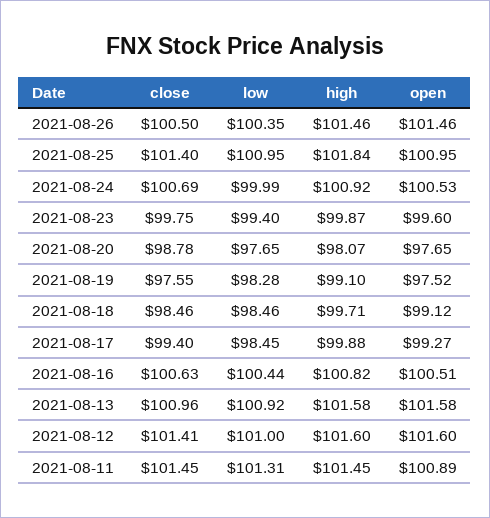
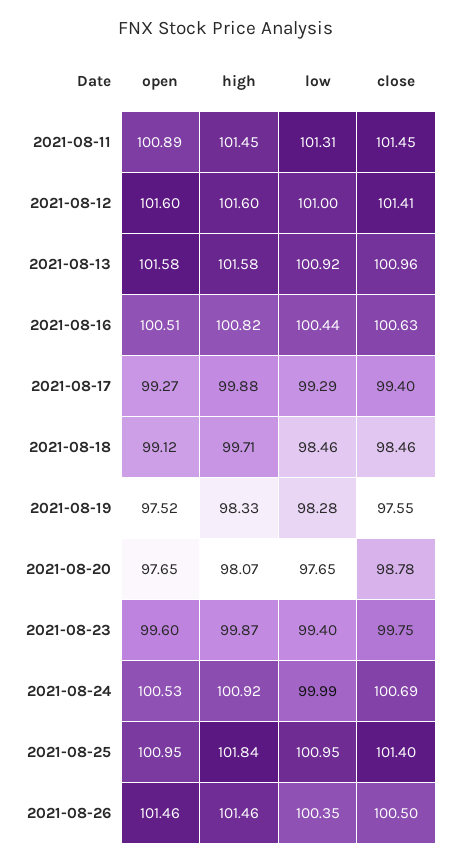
  {
    "close": {
      "2021-08-26": 100.5,
      "2021-08-25": 101.4,
      "2021-08-24": 100.69,
      "2021-08-23": 99.75,
      "2021-08-20": 98.78,
      "2021-08-19": 97.55,
      "2021-08-18": 98.46,
      "2021-08-17": 99.4,
      "2021-08-16": 100.63,
      "2021-08-13": 100.96,
      "2021-08-12": 101.41,
      "2021-08-11": 101.45
    },
    "low": {
      "2021-08-26": 100.35,
      "2021-08-25": 100.95,
      "2021-08-24": 99.99,
      "2021-08-23": 99.4,
      "2021-08-20": 97.65,
      "2021-08-19": 98.28,
      "2021-08-18": 98.46,
-     "2021-08-17": 98.45,
+     "2021-08-17": 99.29,
      "2021-08-16": 100.44,
      "2021-08-13": 100.92,
      "2021-08-12": 101,
      "2021-08-11": 101.31
    },
    "high": {
      "2021-08-26": 101.46,
      "2021-08-25": 101.84,
      "2021-08-24": 100.92,
      "2021-08-23": 99.87,
      "2021-08-20": 98.07,
-     "2021-08-19": 99.1,
+     "2021-08-19": 98.33,
      "2021-08-18": 99.71,
      "2021-08-17": 99.88,
      "2021-08-16": 100.82,
      "2021-08-13": 101.58,
      "2021-08-12": 101.6,
      "2021-08-11": 101.45
    },
    "open": {
      "2021-08-26": 101.46,
      "2021-08-25": 100.95,
      "2021-08-24": 100.53,
      "2021-08-23": 99.6,
      "2021-08-20": 97.65,
      "2021-08-19": 97.52,
      "2021-08-18": 99.12,
      "2021-08-17": 99.27,
      "2021-08-16": 100.51,
      "2021-08-13": 101.58,
      "2021-08-12": 101.6,
      "2021-08-11": 100.89
    }
  }

